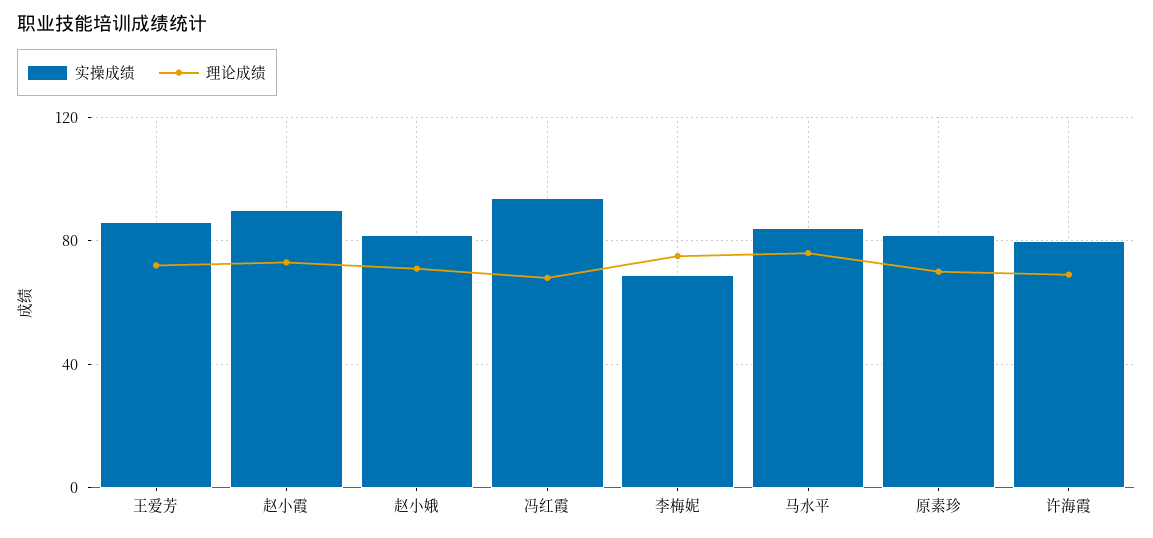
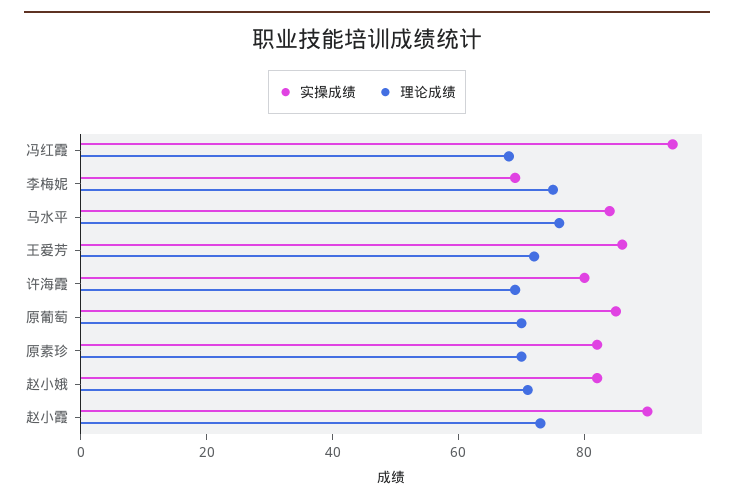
  {
    "实操成绩": {
      "王爱芳": 85,
      "赵小霞": 90,
      "赵小娥": 80,
      "冯红霞": 95,
      "李梅妮": 70,
      "马水平": 85,
      "原素珍": 80,
-     "许海霞": 80
+     "许海霞": 80,
+     "原葡萄": 85
    },
    "理论成绩": {
      "王爱芳": 70,
      "赵小霞": 75,
      "赵小娥": 70,
      "冯红霞": 70,
      "李梅妮": 75,
      "马水平": 75,
      "原素珍": 70,
-     "许海霞": 70
+     "许海霞": 70,
+     "原葡萄": 70
    }
  }

